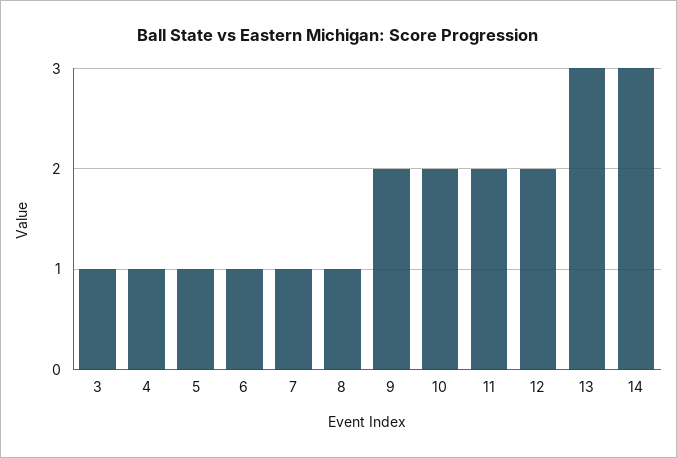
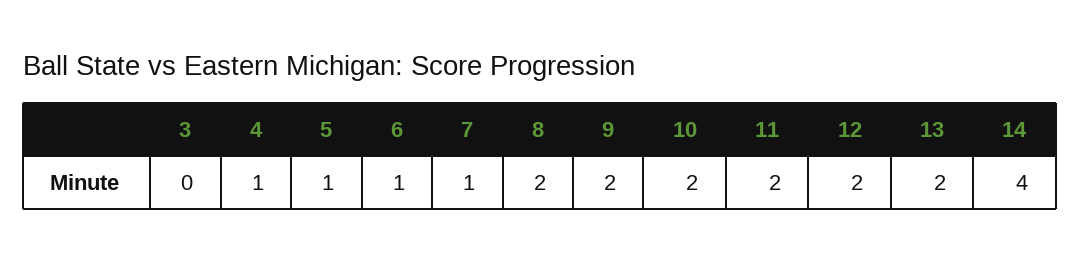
  {
-   "3": 1,
+   "3": 0,
    "4": 1,
    "5": 1,
    "6": 1,
    "7": 1,
-   "8": 1,
+   "8": 2,
    "9": 2,
    "10": 2,
    "11": 2,
    "12": 2,
-   "13": 3,
+   "13": 2,
-   "14": 3
+   "14": 4
  }

